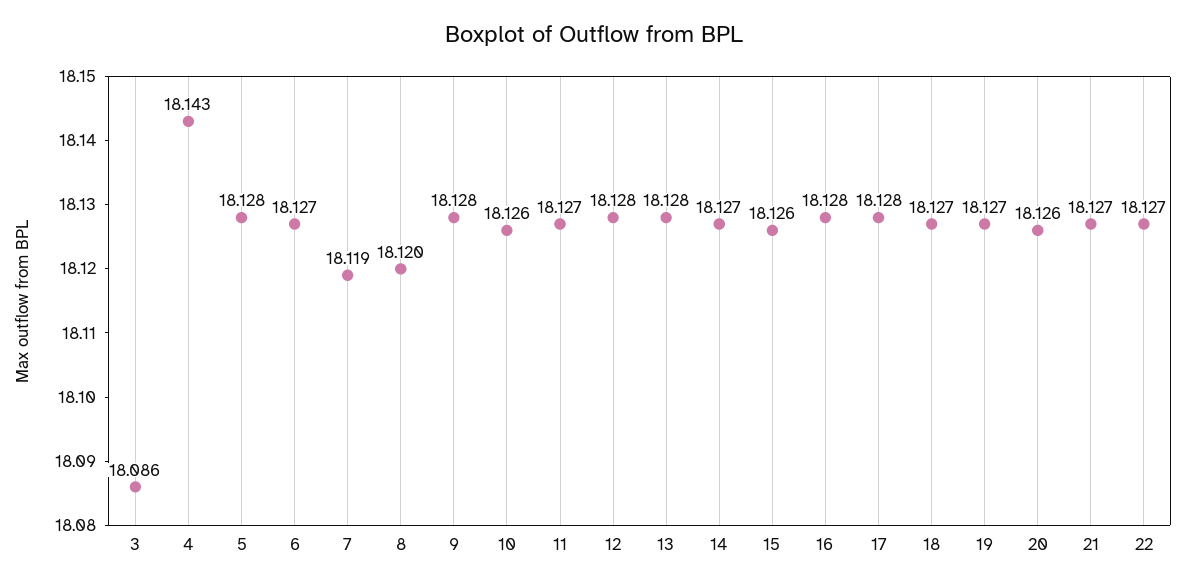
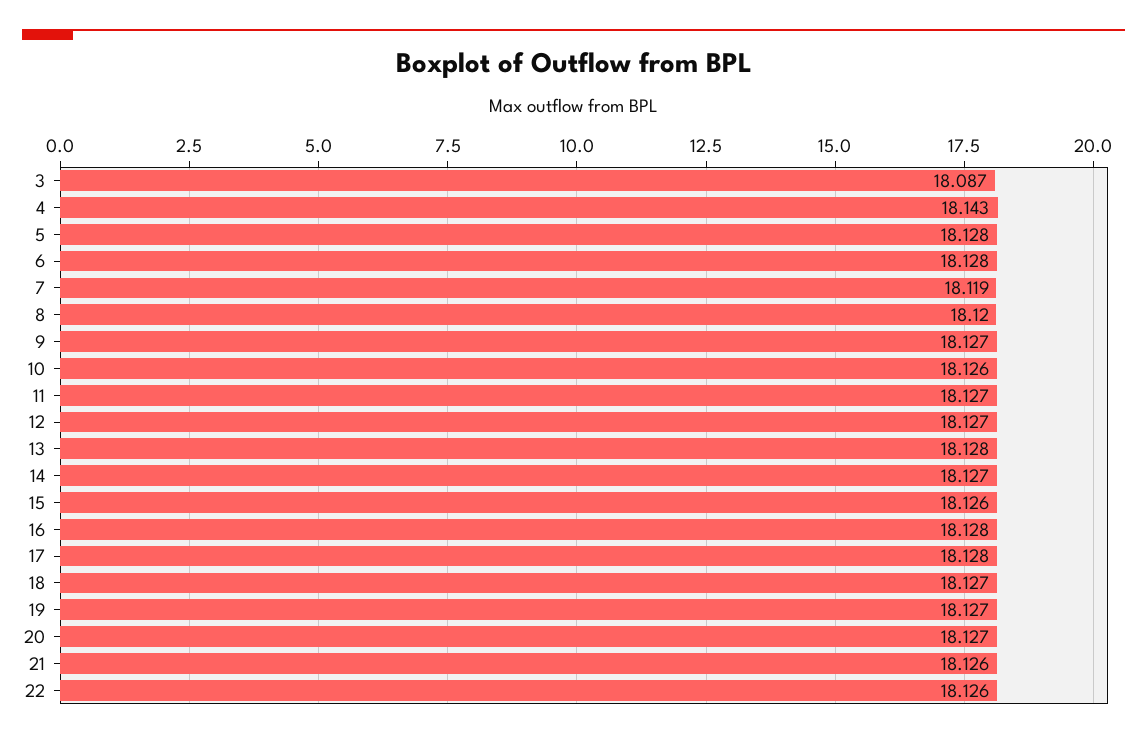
  {
-   "3": 18.086,
+   "3": 18.087,
    "4": 18.143,
    "5": 18.128,
-   "6": 18.127,
+   "6": 18.128,
    "7": 18.119,
    "8": 18.12,
-   "9": 18.128,
+   "9": 18.127,
    "10": 18.126,
    "11": 18.127,
-   "12": 18.128,
+   "12": 18.127,
    "13": 18.128,
    "14": 18.127,
    "15": 18.126,
    "16": 18.128,
    "17": 18.128,
    "18": 18.127,
    "19": 18.127,
-   "20": 18.126,
+   "20": 18.127,
-   "21": 18.127,
+   "21": 18.126,
-   "22": 18.127
+   "22": 18.126
  }

